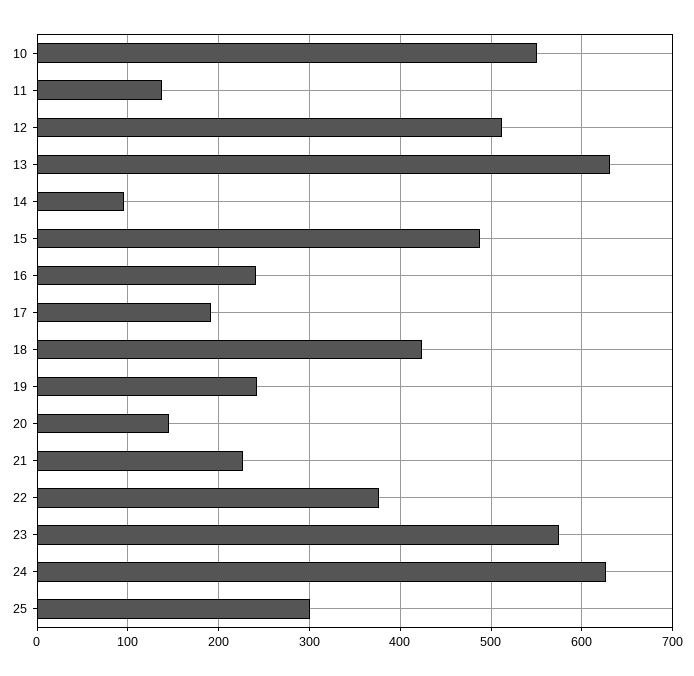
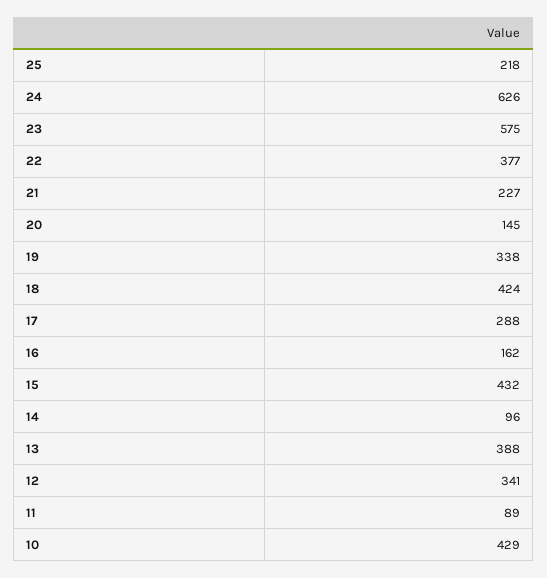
  {
-   "10": 550,
+   "10": 429,
-   "11": 140,
+   "11": 89,
-   "12": 510,
+   "12": 341,
-   "13": 630,
+   "13": 388,
    "14": 96,
-   "15": 490,
+   "15": 432,
-   "16": 240,
+   "16": 162,
-   "17": 190,
+   "17": 288,
    "18": 424,
-   "19": 240,
+   "19": 338,
    "20": 145,
    "21": 227,
    "22": 377,
    "23": 575,
    "24": 626,
-   "25": 300
+   "25": 218
  }

